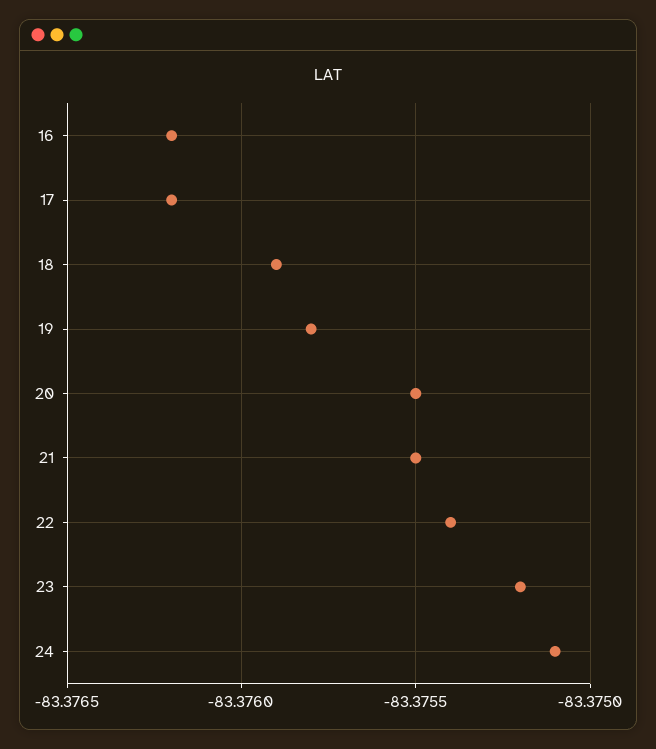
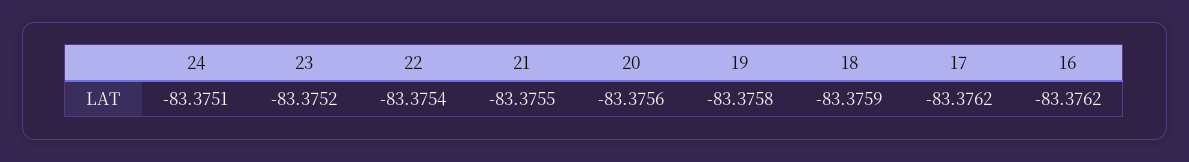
  {
    "16": -83.3762,
    "17": -83.3762,
    "18": -83.3759,
    "19": -83.3758,
-   "20": -83.3755,
+   "20": -83.3756,
    "21": -83.3755,
    "22": -83.3754,
    "23": -83.3752,
    "24": -83.3751
  }

